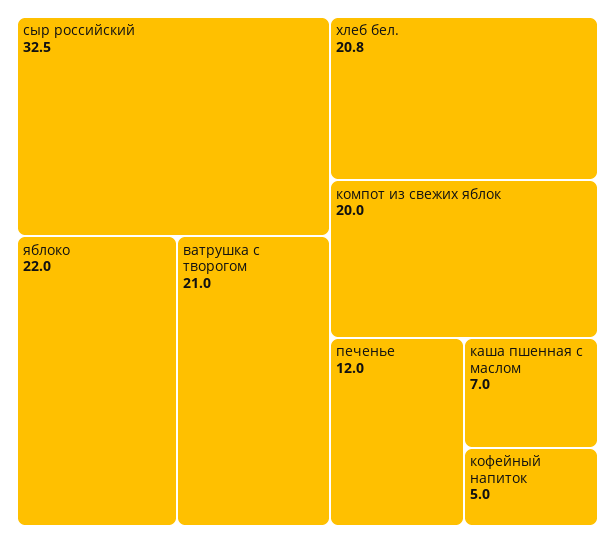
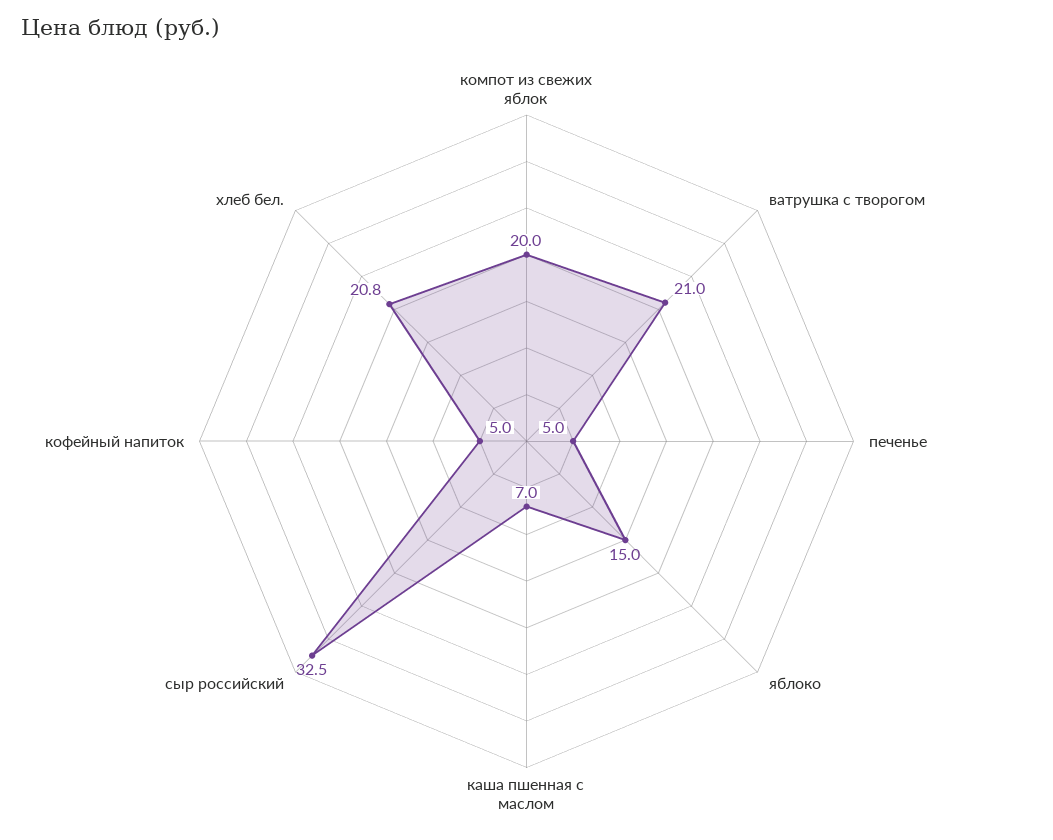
  {
    "сыр российский": 32.5,
-   "яблоко": 22,
+   "яблоко": 15,
    "ватрушка с творогом": 21,
    "хлеб бел.": 20.8,
    "компот из свежих яблок": 20,
-   "печенье": 12,
+   "печенье": 5,
    "каша пшенная с маслом": 7,
    "кофейный напиток": 5
  }

